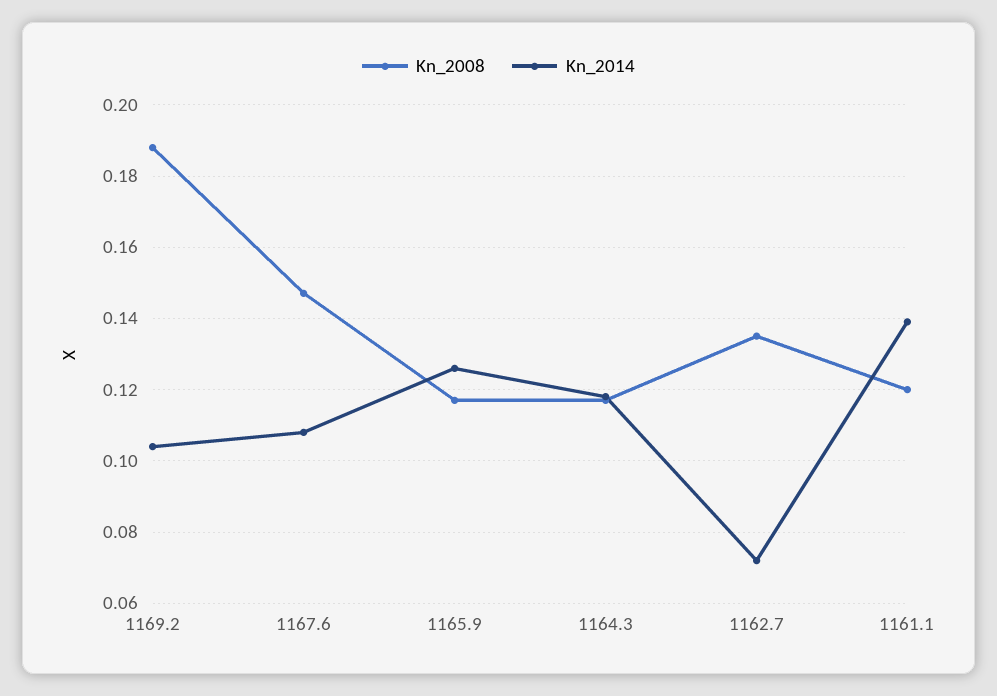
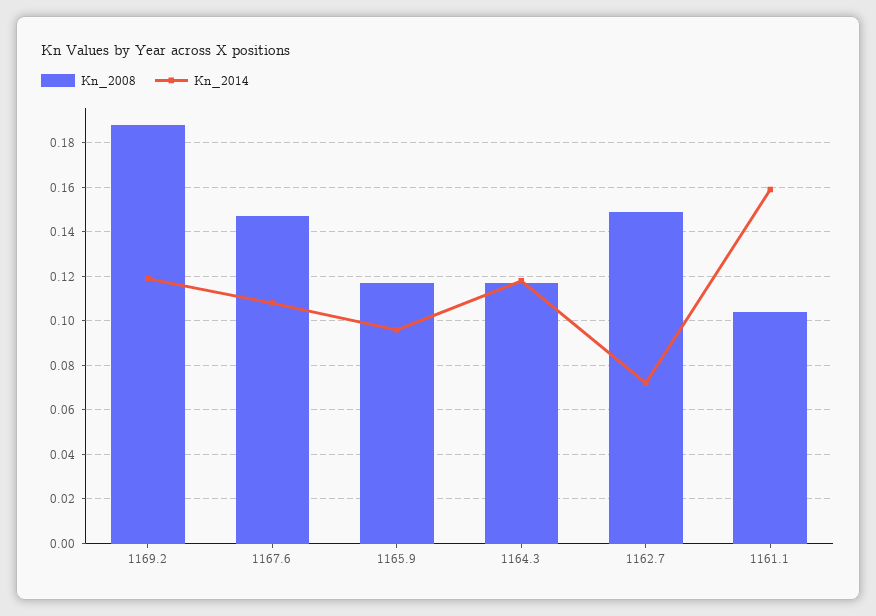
  {
    "Kn_2008": {
      "1169.2": 0.19,
      "1167.6": 0.145,
      "1165.9": 0.115,
      "1164.3": 0.115,
-     "1162.7": 0.135,
+     "1162.7": 0.15,
-     "1161.1": 0.12
+     "1161.1": 0.105
    },
    "Kn_2014": {
-     "1169.2": 0.105,
+     "1169.2": 0.12,
      "1167.6": 0.11,
-     "1165.9": 0.125,
+     "1165.9": 0.095,
      "1164.3": 0.12,
      "1162.7": 0.07,
-     "1161.1": 0.14
+     "1161.1": 0.16
    }
  }

